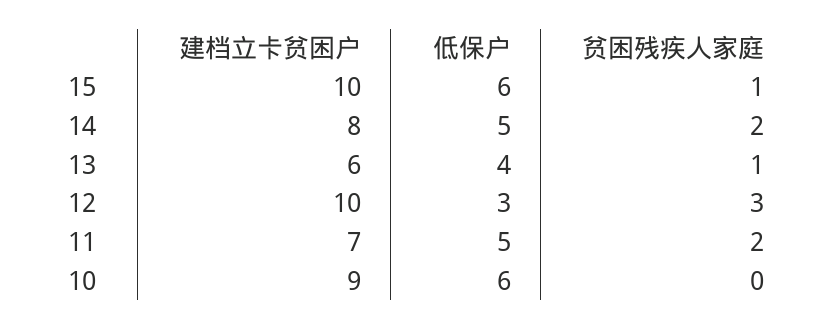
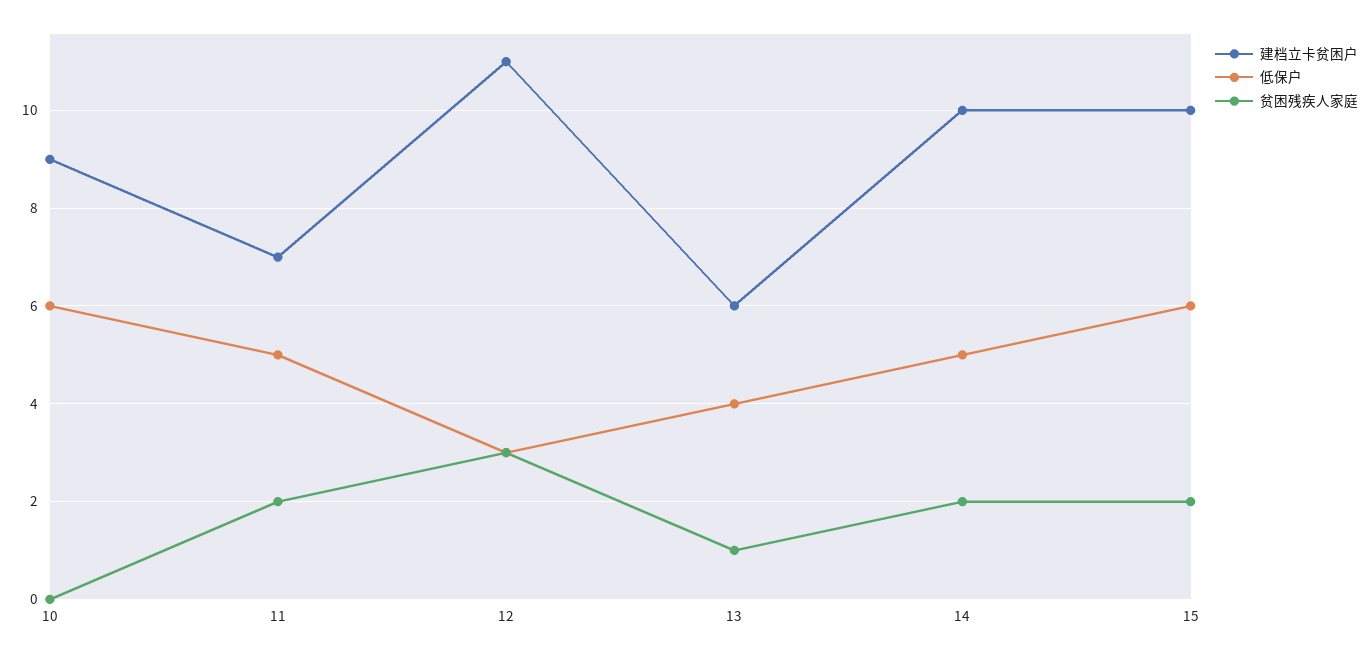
  {
    "建档立卡贫困户": {
      "15": 10,
-     "14": 8,
+     "14": 10,
      "13": 6,
-     "12": 10,
+     "12": 11,
      "11": 7,
      "10": 9
    },
    "低保户": {
      "15": 6,
      "14": 5,
      "13": 4,
      "12": 3,
      "11": 5,
      "10": 6
    },
    "贫困残疾人家庭": {
-     "15": 1,
+     "15": 2,
      "14": 2,
      "13": 1,
      "12": 3,
      "11": 2,
      "10": 0
    }
  }

